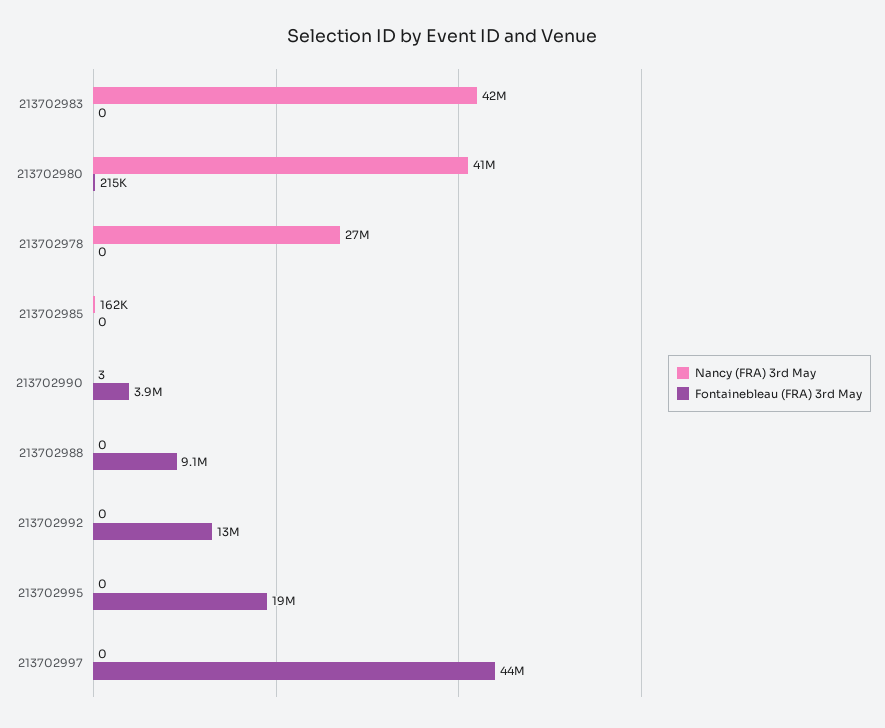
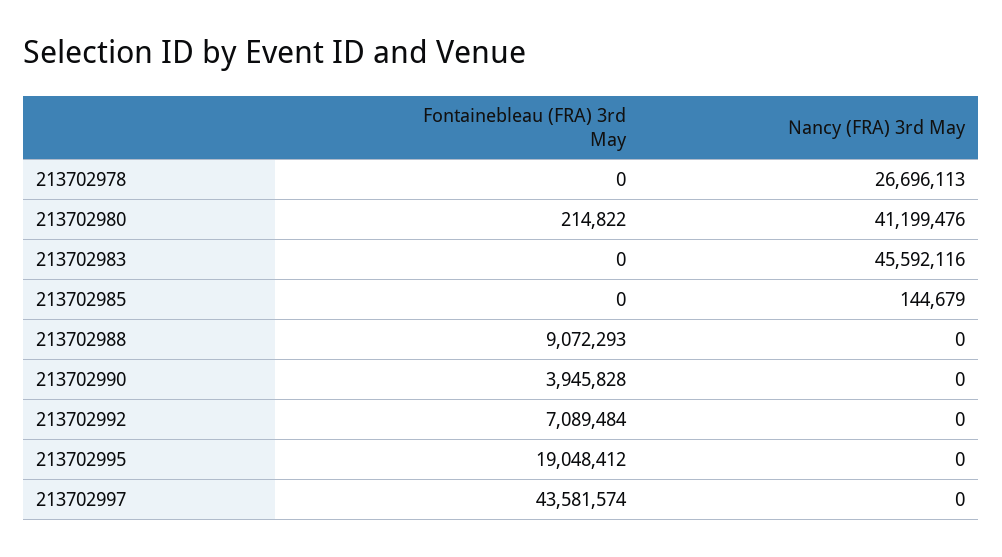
  {
    "Nancy (FRA) 3rd May": {
-     "213702983": 42000000,
+     "213702983": 45592116,
      "213702980": 41199476,
      "213702978": 26696113,
-     "213702985": 162000,
+     "213702985": 144679,
-     "213702990": 3,
+     "213702990": 0,
      "213702988": 0,
      "213702992": 0,
      "213702995": 0,
      "213702997": 0
    },
    "Fontainebleau (FRA) 3rd May": {
      "213702983": 0,
      "213702980": 214822,
      "213702978": 0,
      "213702985": 0,
      "213702990": 3945828,
      "213702988": 9072293,
-     "213702992": 13000000,
+     "213702992": 7089484,
      "213702995": 19048412,
      "213702997": 43581574
    }
  }

